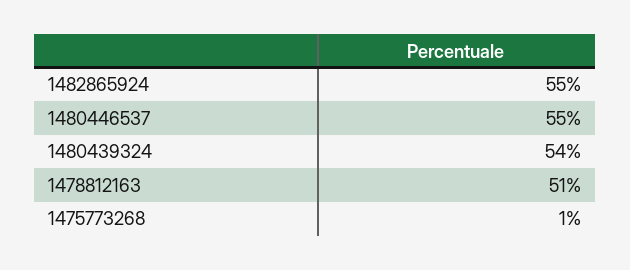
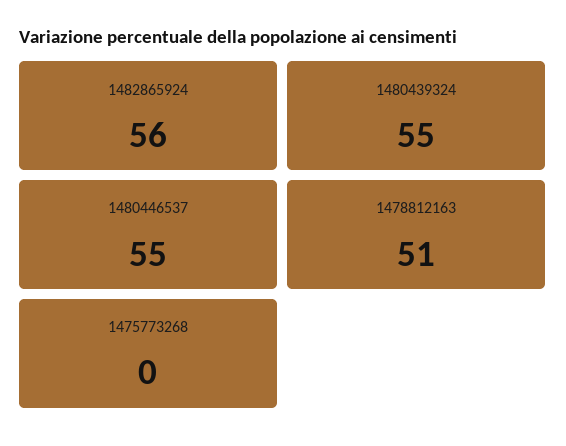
  {
-   "1482865924": 55,
+   "1482865924": 56,
    "1480446537": 55,
-   "1480439324": 54,
+   "1480439324": 55,
    "1478812163": 51,
-   "1475773268": 1
+   "1475773268": 0
  }

